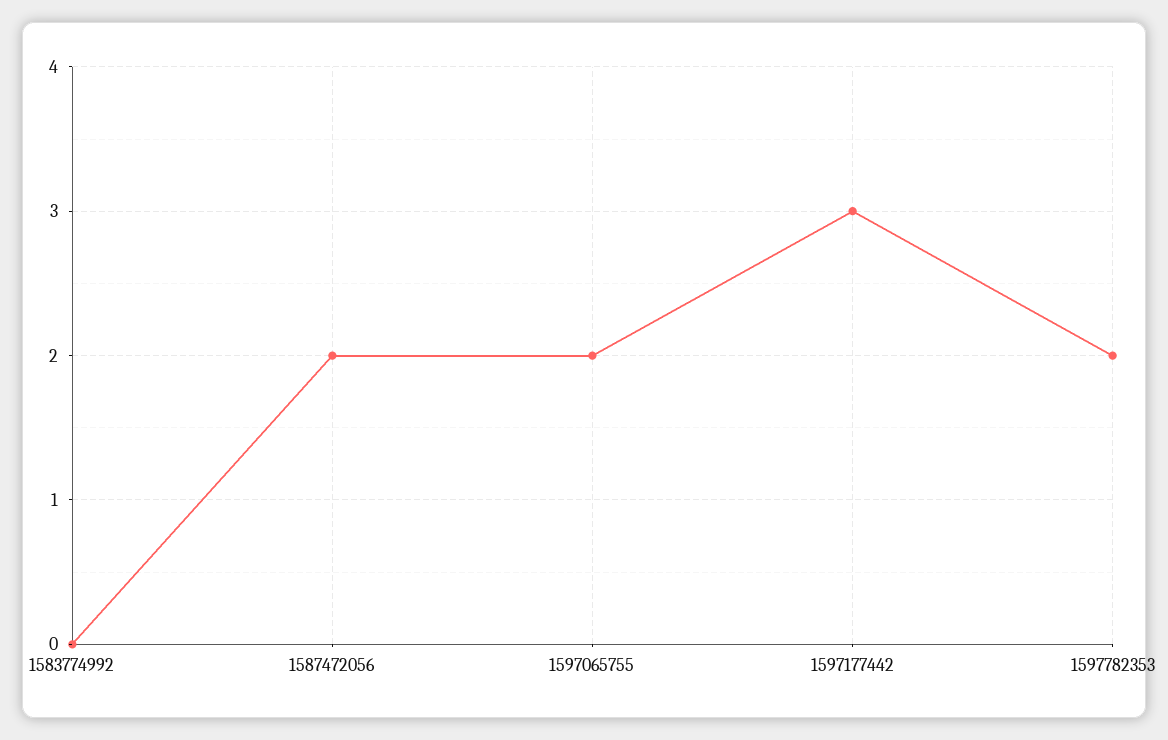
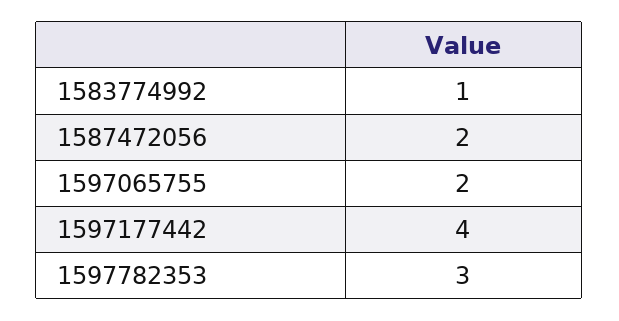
  {
-   "1583774992": 0,
+   "1583774992": 1,
    "1587472056": 2,
    "1597065755": 2,
-   "1597177442": 3,
+   "1597177442": 4,
-   "1597782353": 2
+   "1597782353": 3
  }

